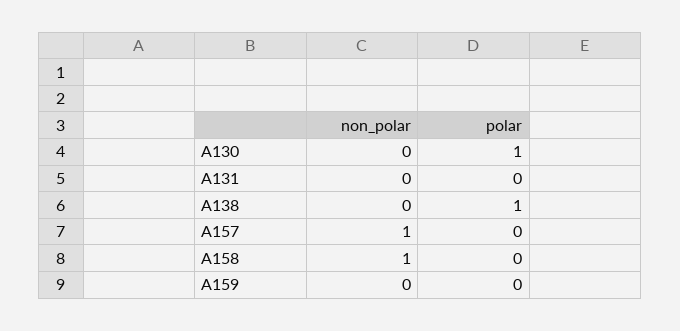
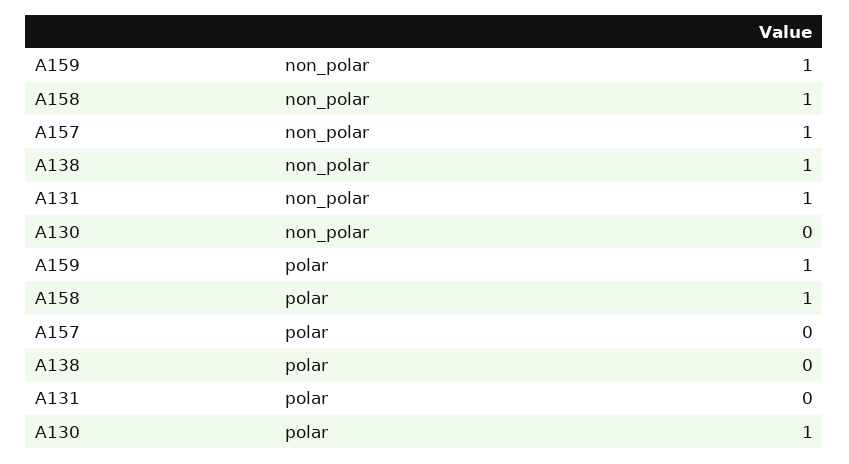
  {
    "non_polar": {
      "A130": 0,
-     "A131": 0,
+     "A131": 1,
-     "A138": 0,
+     "A138": 1,
      "A157": 1,
      "A158": 1,
-     "A159": 0
+     "A159": 1
    },
    "polar": {
      "A130": 1,
      "A131": 0,
-     "A138": 1,
+     "A138": 0,
      "A157": 0,
-     "A158": 0,
+     "A158": 1,
-     "A159": 0
+     "A159": 1
    }
  }

